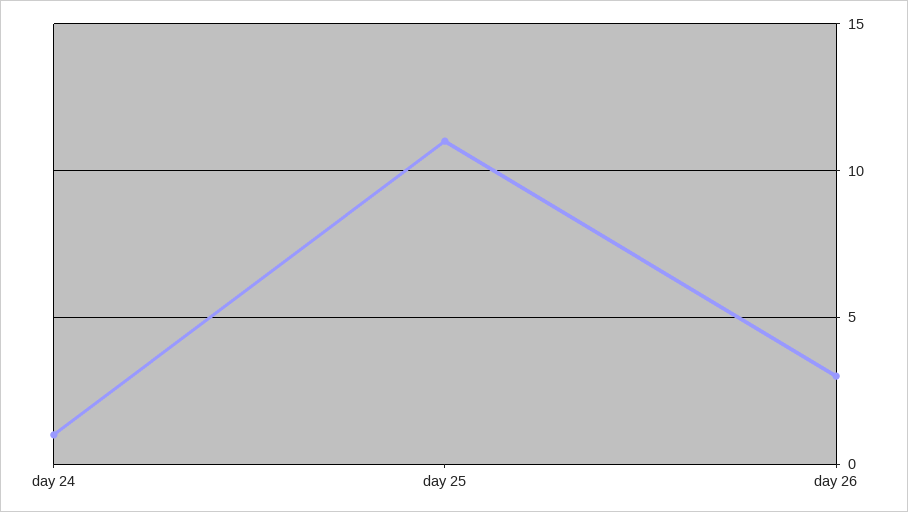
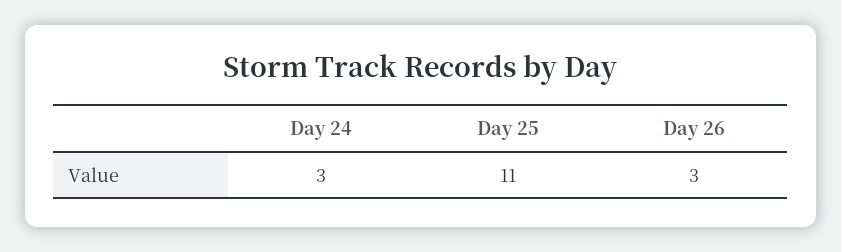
  {
-   "day 24": 1,
+   "day 24": 3,
    "day 25": 11,
    "day 26": 3
  }

